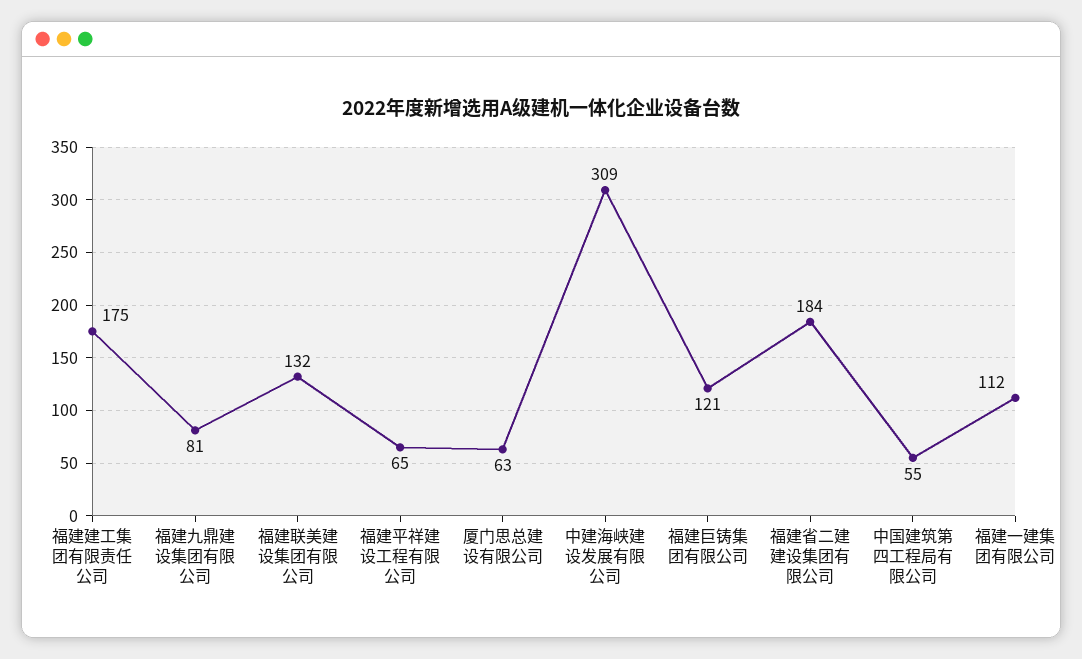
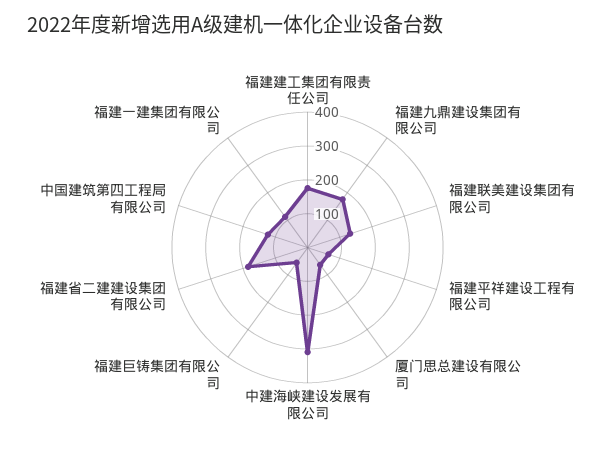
  {
    "福建建工集团有限责任公司": 175,
-   "福建九鼎建设集团有限公司": 81,
+   "福建九鼎建设集团有限公司": 175,
    "福建联美建设集团有限公司": 132,
    "福建平祥建设工程有限公司": 65,
    "厦门思总建设有限公司": 63,
    "中建海峡建设发展有限公司": 309,
-   "福建巨铸集团有限公司": 121,
+   "福建巨铸集团有限公司": 50,
    "福建省二建建设集团有限公司": 184,
-   "中国建筑第四工程局有限公司": 55,
+   "中国建筑第四工程局有限公司": 125,
    "福建一建集团有限公司": 112
  }

